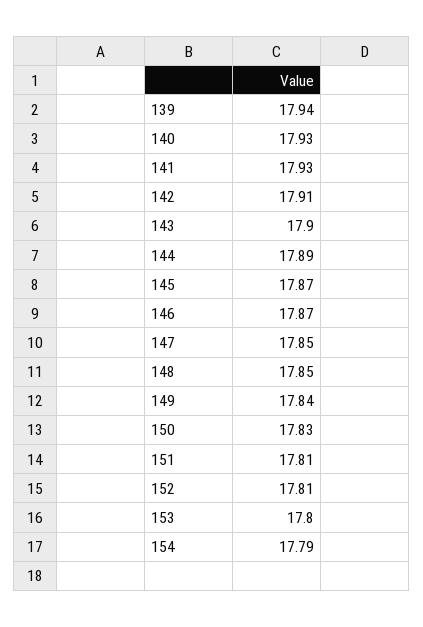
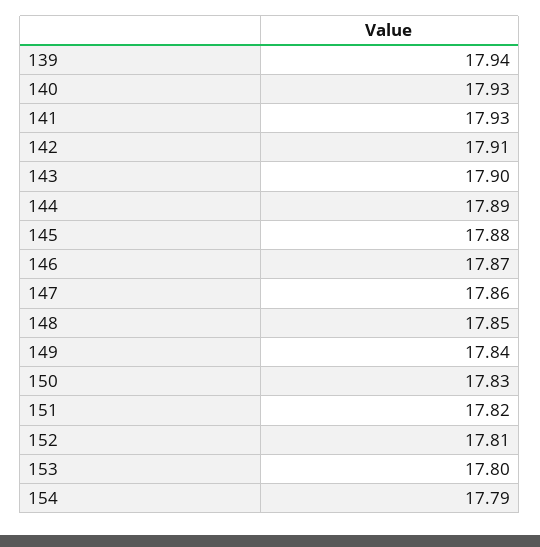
  {
    "139": 17.94,
    "140": 17.93,
    "141": 17.93,
    "142": 17.91,
    "143": 17.9,
    "144": 17.89,
-   "145": 17.87,
+   "145": 17.88,
    "146": 17.87,
-   "147": 17.85,
+   "147": 17.86,
    "148": 17.85,
    "149": 17.84,
    "150": 17.83,
-   "151": 17.81,
+   "151": 17.82,
    "152": 17.81,
    "153": 17.8,
    "154": 17.79
  }

